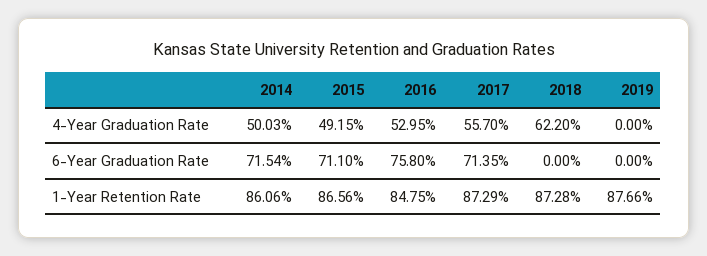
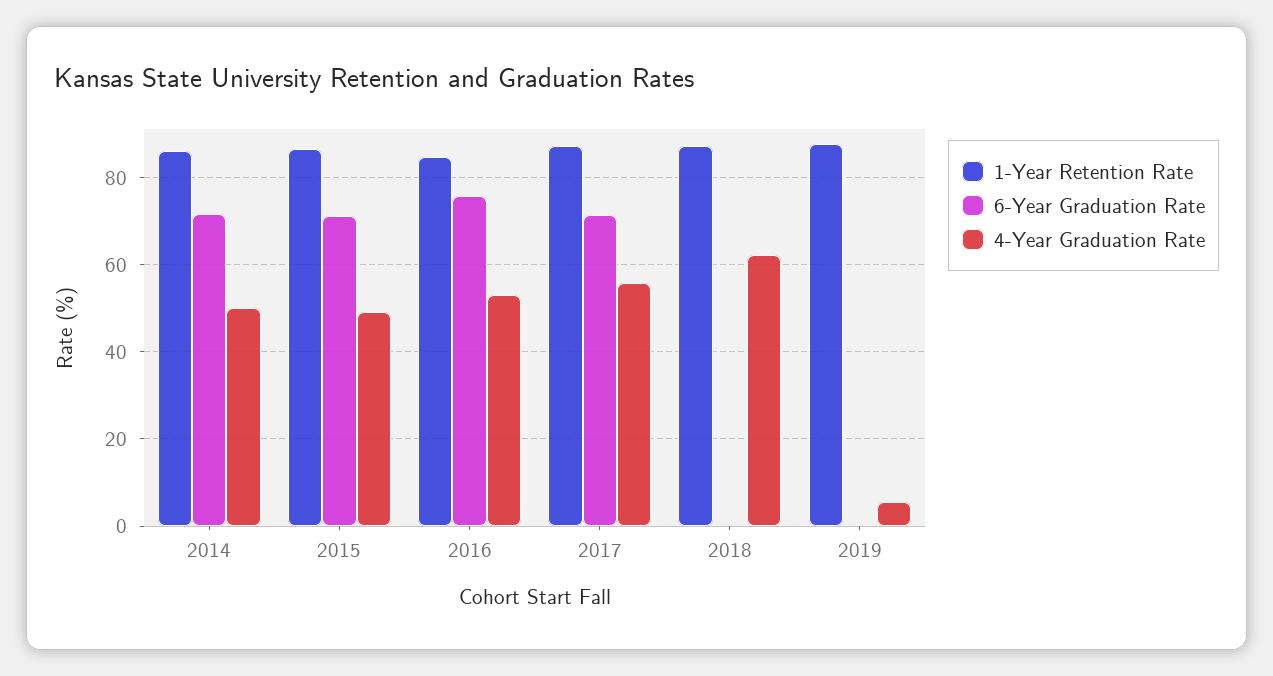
  {
    "4-Year Graduation Rate": {
      "2014": 50.03,
      "2015": 49.15,
      "2016": 52.95,
      "2017": 55.7,
      "2018": 62.2,
-     "2019": 0
+     "2019": 6
    },
    "6-Year Graduation Rate": {
      "2014": 71.54,
      "2015": 71.1,
      "2016": 75.8,
      "2017": 71.35,
      "2018": 0,
      "2019": 0
    },
    "1-Year Retention Rate": {
      "2014": 86.06,
      "2015": 86.56,
      "2016": 84.75,
      "2017": 87.29,
      "2018": 87.28,
      "2019": 87.66
    }
  }

